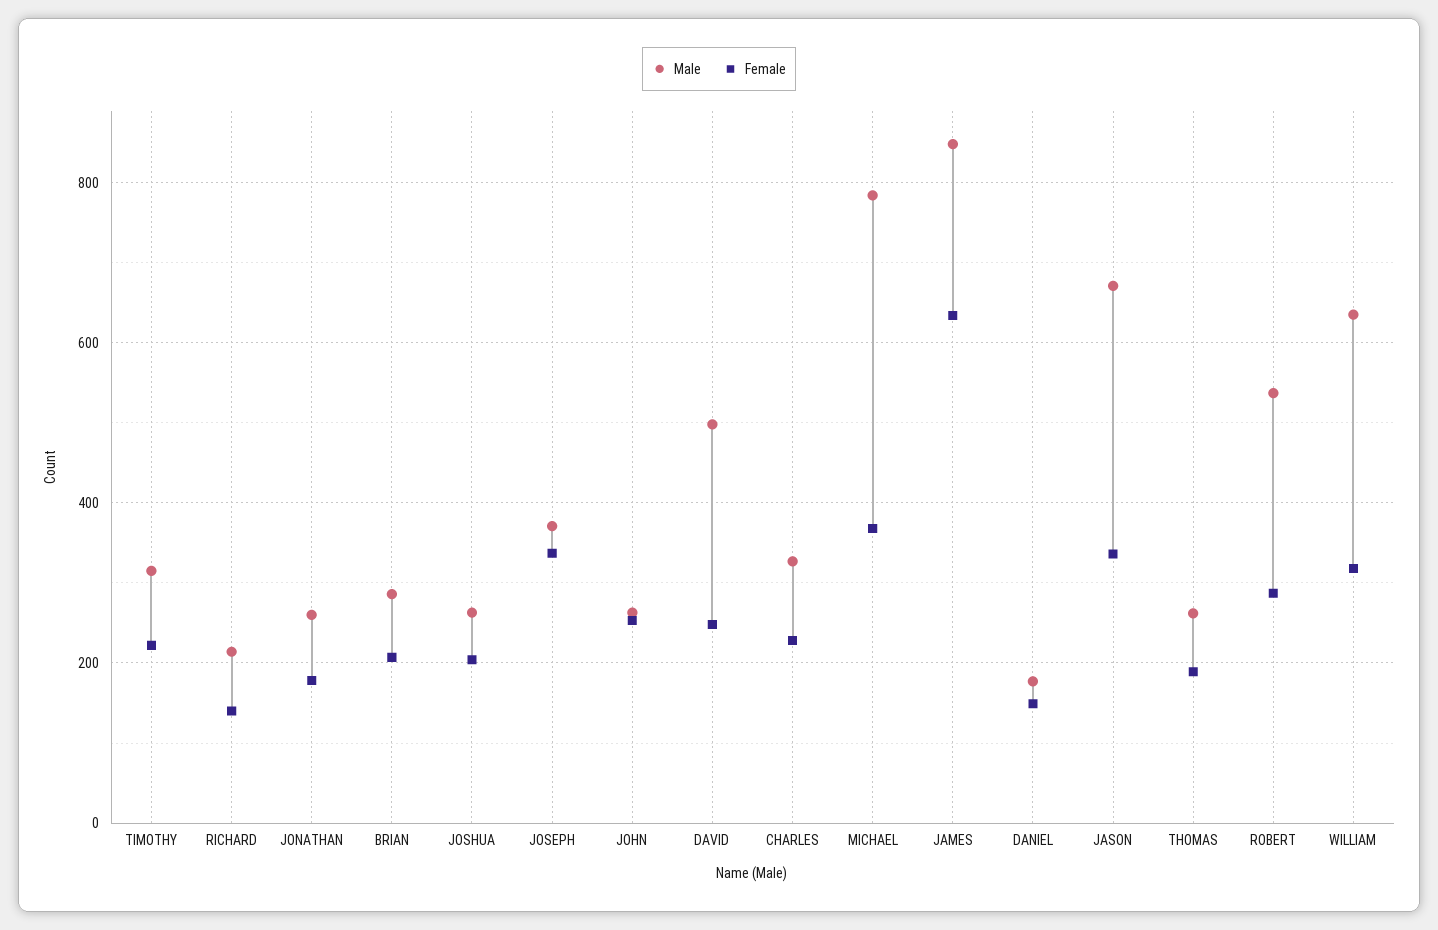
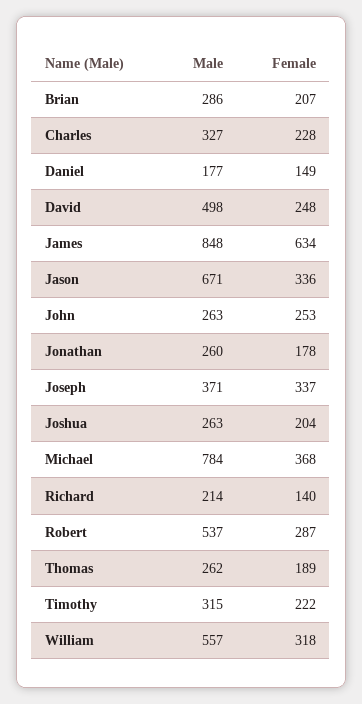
  {
    "Male": {
      "TIMOTHY": 315,
      "RICHARD": 214,
      "JONATHAN": 260,
      "BRIAN": 286,
      "JOSHUA": 263,
      "JOSEPH": 371,
      "JOHN": 263,
      "DAVID": 498,
      "CHARLES": 327,
      "MICHAEL": 784,
      "JAMES": 848,
      "DANIEL": 177,
      "JASON": 671,
      "THOMAS": 262,
      "ROBERT": 537,
-     "WILLIAM": 640
+     "WILLIAM": 557
    },
    "Female": {
      "TIMOTHY": 222,
      "RICHARD": 140,
      "JONATHAN": 178,
      "BRIAN": 207,
      "JOSHUA": 204,
      "JOSEPH": 337,
      "JOHN": 253,
      "DAVID": 248,
      "CHARLES": 228,
      "MICHAEL": 368,
      "JAMES": 634,
      "DANIEL": 149,
      "JASON": 336,
      "THOMAS": 189,
      "ROBERT": 287,
      "WILLIAM": 318
    }
  }

